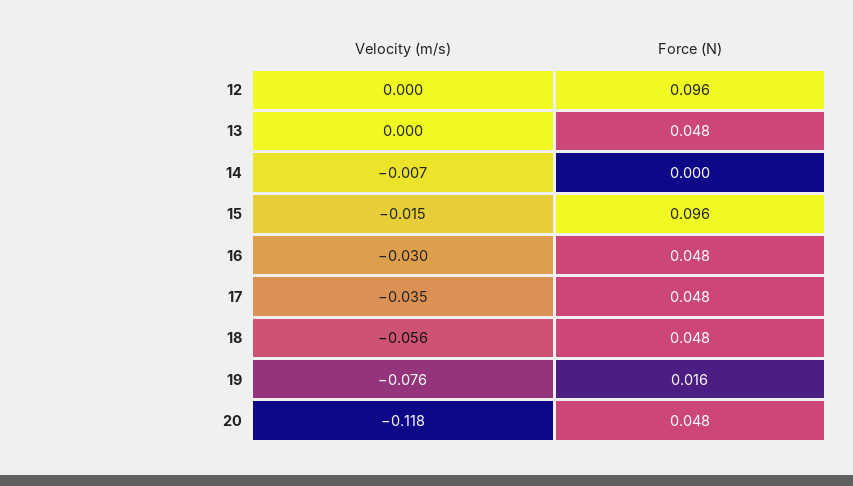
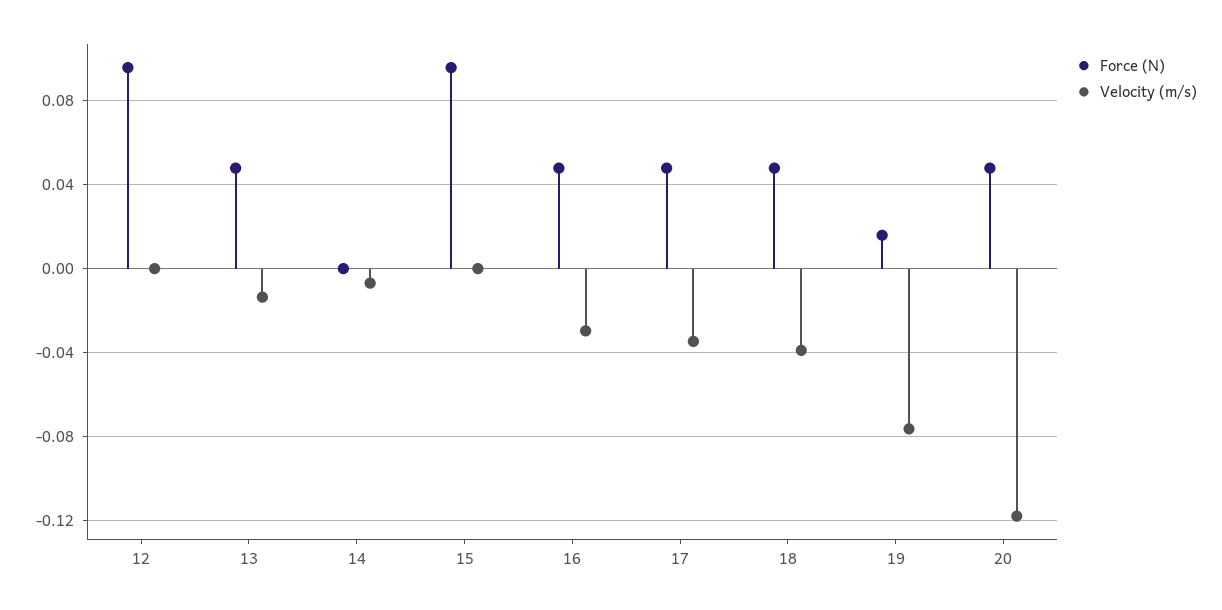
  {
    "Velocity (m/s)": {
      "12": 0,
-     "13": 0,
+     "13": -0.015,
      "14": -0.007,
-     "15": -0.015,
+     "15": 0,
      "16": -0.03,
      "17": -0.035,
-     "18": -0.056,
+     "18": -0.04,
      "19": -0.076,
      "20": -0.118
    },
    "Force (N)": {
      "12": 0.096,
      "13": 0.048,
      "14": 0,
      "15": 0.096,
      "16": 0.048,
      "17": 0.048,
      "18": 0.048,
      "19": 0.016,
      "20": 0.048
    }
  }

